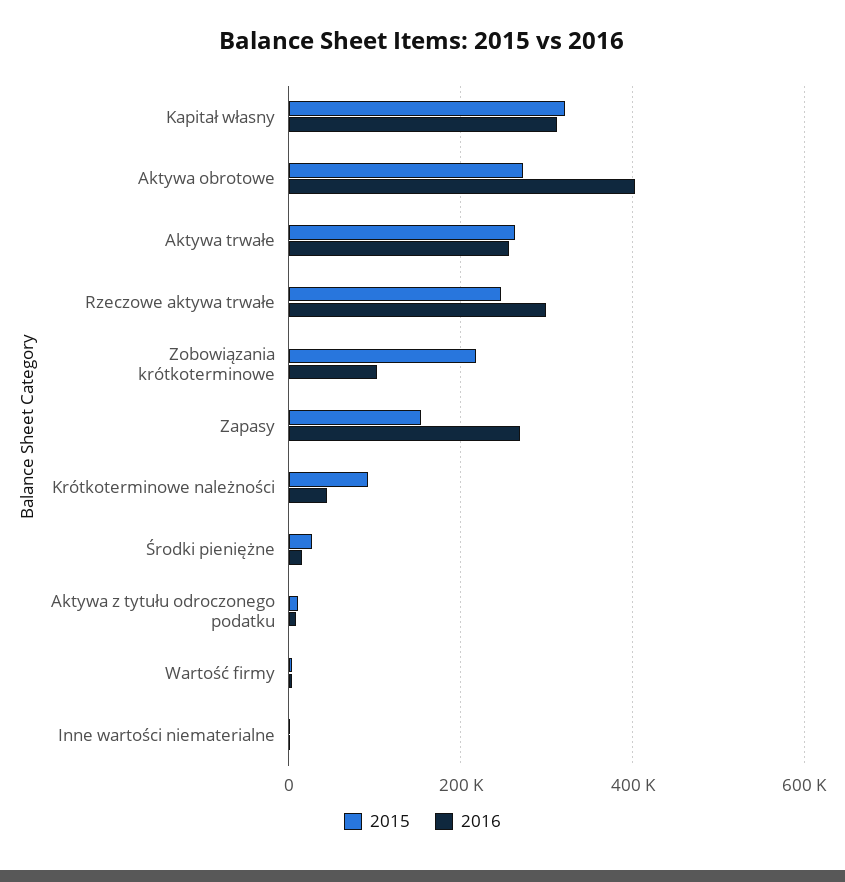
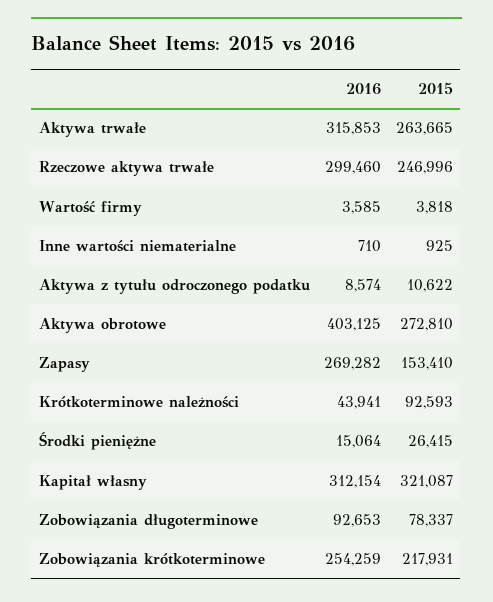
  {
    "2015": {
      "Kapitał własny": 321087,
      "Aktywa obrotowe": 272810,
      "Aktywa trwałe": 263665,
      "Rzeczowe aktywa trwałe": 246996,
      "Zobowiązania krótkoterminowe": 217931,
      "Zapasy": 153410,
      "Krótkoterminowe należności": 92593,
      "Środki pieniężne": 26415,
      "Aktywa z tytułu odroczonego podatku": 10622,
      "Wartość firmy": 3818,
-     "Inne wartości niematerialne": 925
+     "Inne wartości niematerialne": 925,
+     "Zobowiązania długoterminowe": 78337
    },
    "2016": {
      "Kapitał własny": 312154,
      "Aktywa obrotowe": 403125,
-     "Aktywa trwałe": 260000,
+     "Aktywa trwałe": 315853,
      "Rzeczowe aktywa trwałe": 299460,
-     "Zobowiązania krótkoterminowe": 100000,
+     "Zobowiązania krótkoterminowe": 254259,
      "Zapasy": 269282,
      "Krótkoterminowe należności": 43941,
      "Środki pieniężne": 15064,
      "Aktywa z tytułu odroczonego podatku": 8574,
      "Wartość firmy": 3585,
-     "Inne wartości niematerialne": 710
+     "Inne wartości niematerialne": 710,
+     "Zobowiązania długoterminowe": 92653
    }
  }

